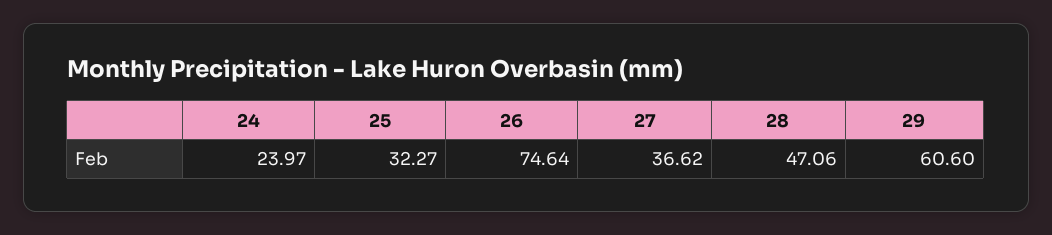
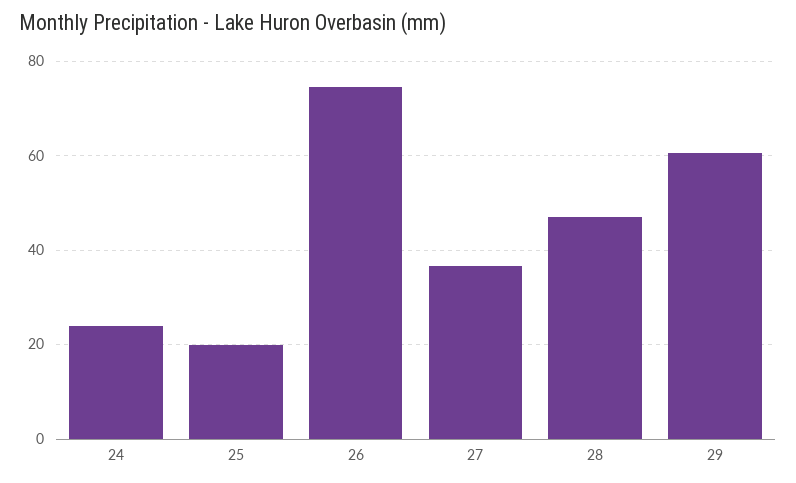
  {
    "24": 23.97,
-   "25": 32.27,
+   "25": 20,
    "26": 74.64,
    "27": 36.62,
    "28": 47.06,
    "29": 60.6
  }

